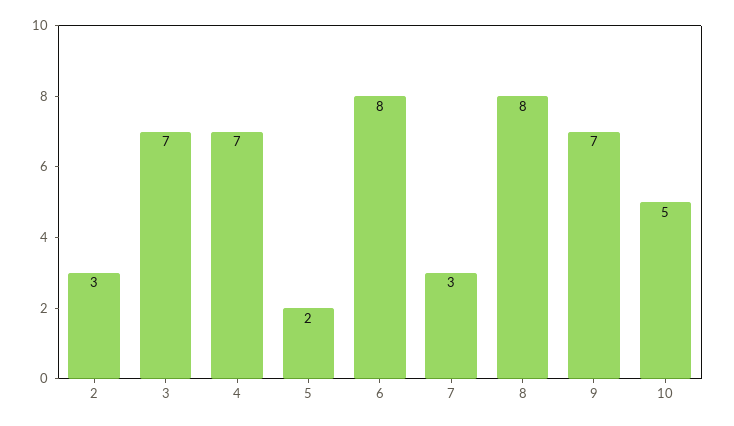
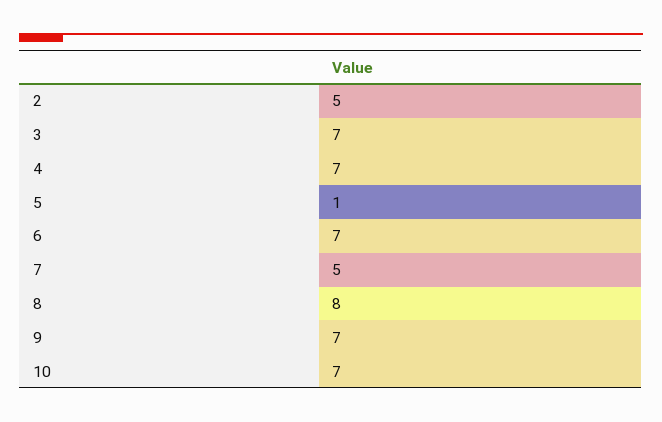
  {
-   "2": 3,
+   "2": 5,
    "3": 7,
    "4": 7,
-   "5": 2,
+   "5": 1,
-   "6": 8,
+   "6": 7,
-   "7": 3,
+   "7": 5,
    "8": 8,
    "9": 7,
-   "10": 5
+   "10": 7
  }

